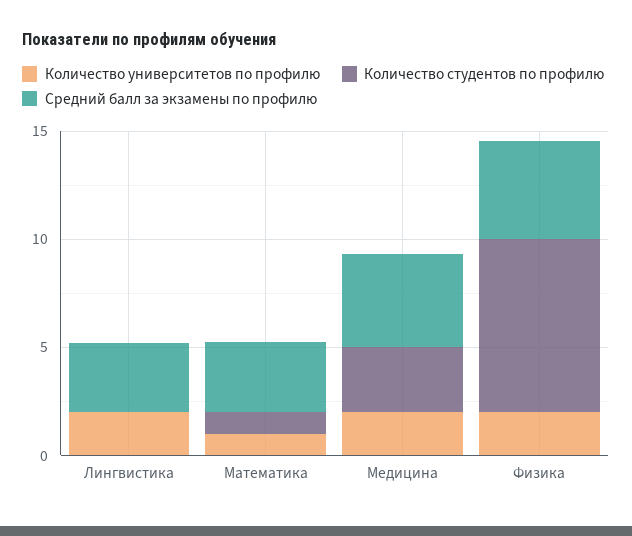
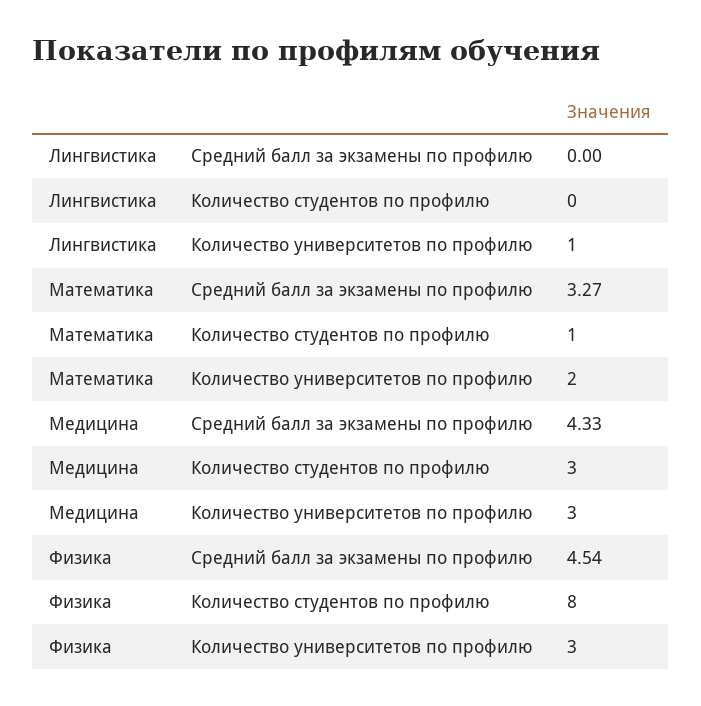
  {
    "Количество университетов по профилю": {
-     "Лингвистика": 2,
+     "Лингвистика": 1,
-     "Математика": 1,
+     "Математика": 2,
-     "Медицина": 2,
+     "Медицина": 3,
-     "Физика": 2
+     "Физика": 3
    },
    "Количество студентов по профилю": {
      "Лингвистика": 0,
      "Математика": 1,
      "Медицина": 3,
      "Физика": 8
    },
    "Средний балл за экзамены по профилю": {
-     "Лингвистика": 3,
+     "Лингвистика": 0,
      "Математика": 3.27,
      "Медицина": 4.33,
      "Физика": 4.54
    }
  }

